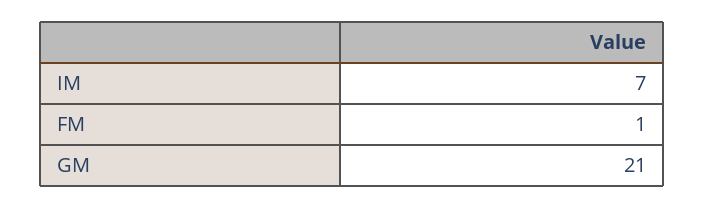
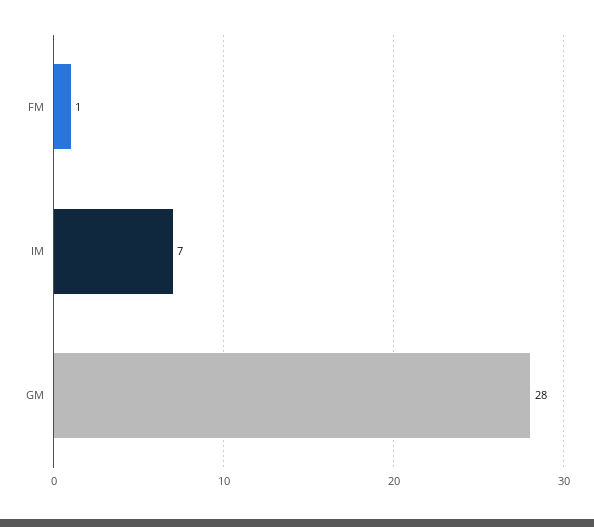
  {
    "IM": 7,
    "FM": 1,
-   "GM": 21
+   "GM": 28
  }

